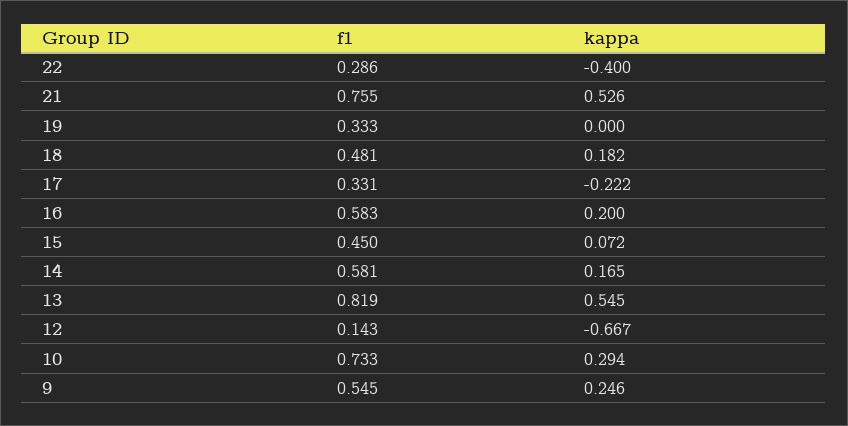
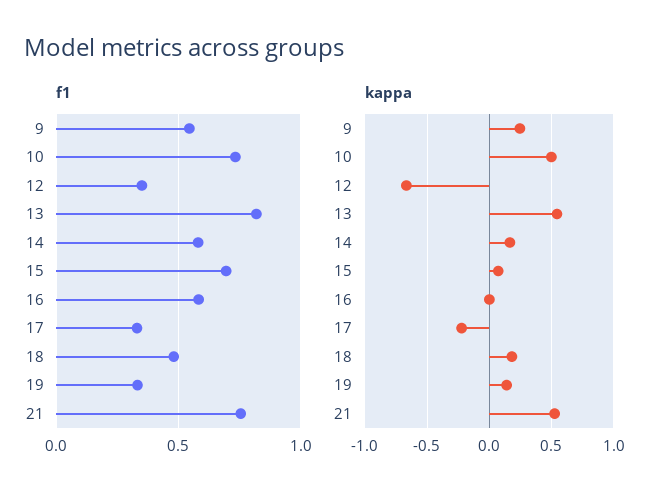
  {
    "f1": {
-     "22": 0.286,
      "21": 0.755,
      "19": 0.333,
      "18": 0.481,
      "17": 0.331,
      "16": 0.583,
-     "15": 0.45,
+     "15": 0.7,
      "14": 0.581,
      "13": 0.819,
-     "12": 0.143,
+     "12": 0.35,
      "10": 0.733,
      "9": 0.545
    },
    "kappa": {
-     "22": -0.4,
      "21": 0.526,
-     "19": 0,
+     "19": 0.15,
      "18": 0.182,
      "17": -0.222,
-     "16": 0.2,
+     "16": 0,
      "15": 0.072,
      "14": 0.165,
      "13": 0.545,
      "12": -0.667,
-     "10": 0.294,
+     "10": 0.5,
      "9": 0.246
    }
  }

